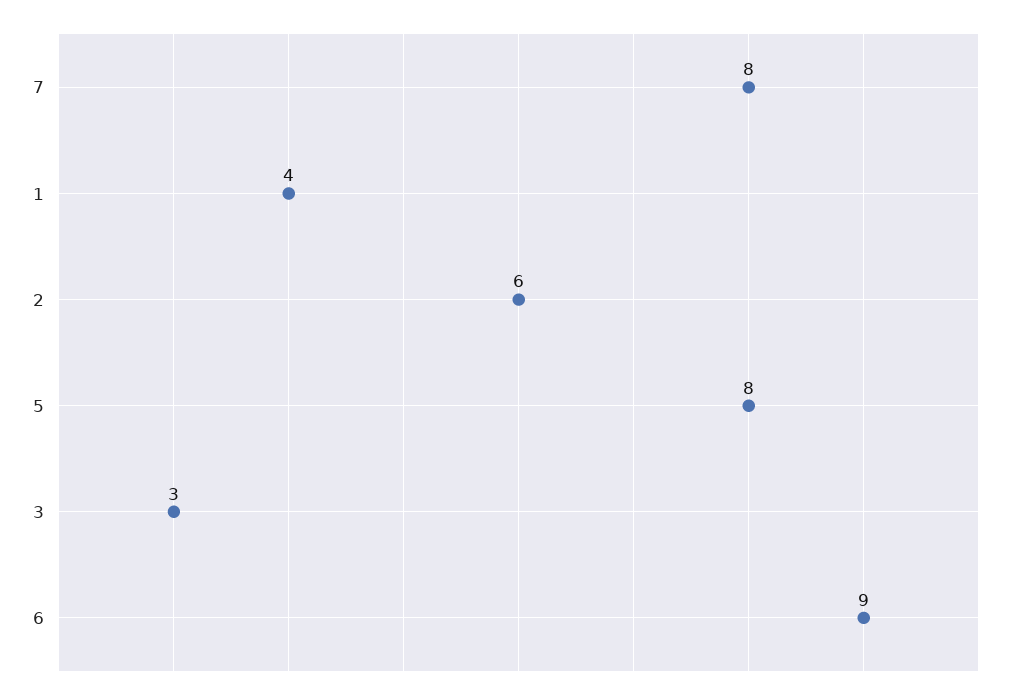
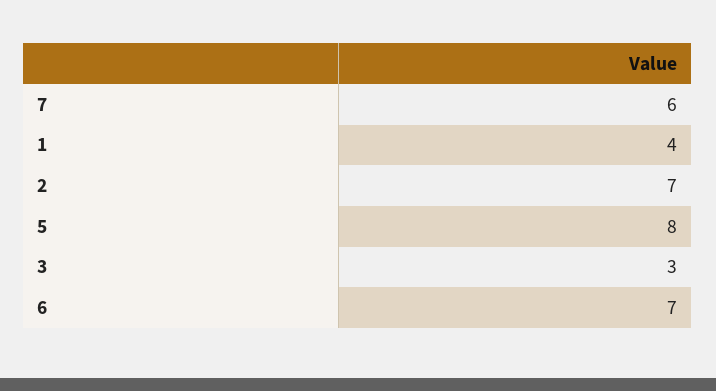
  {
-   "7": 8,
+   "7": 6,
    "1": 4,
-   "2": 6,
+   "2": 7,
    "5": 8,
    "3": 3,
-   "6": 9
+   "6": 7
  }

